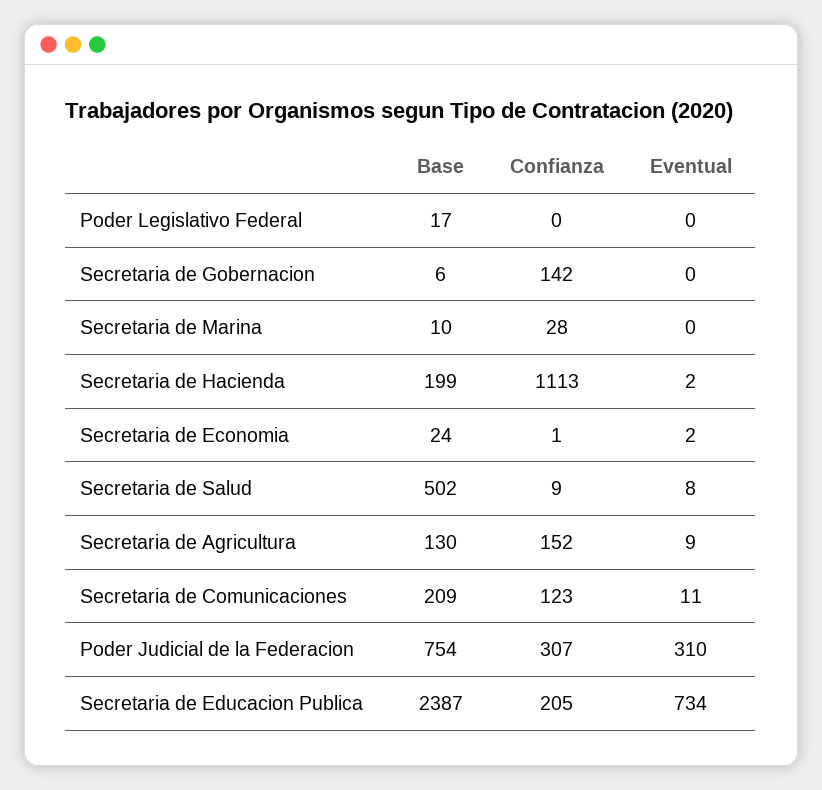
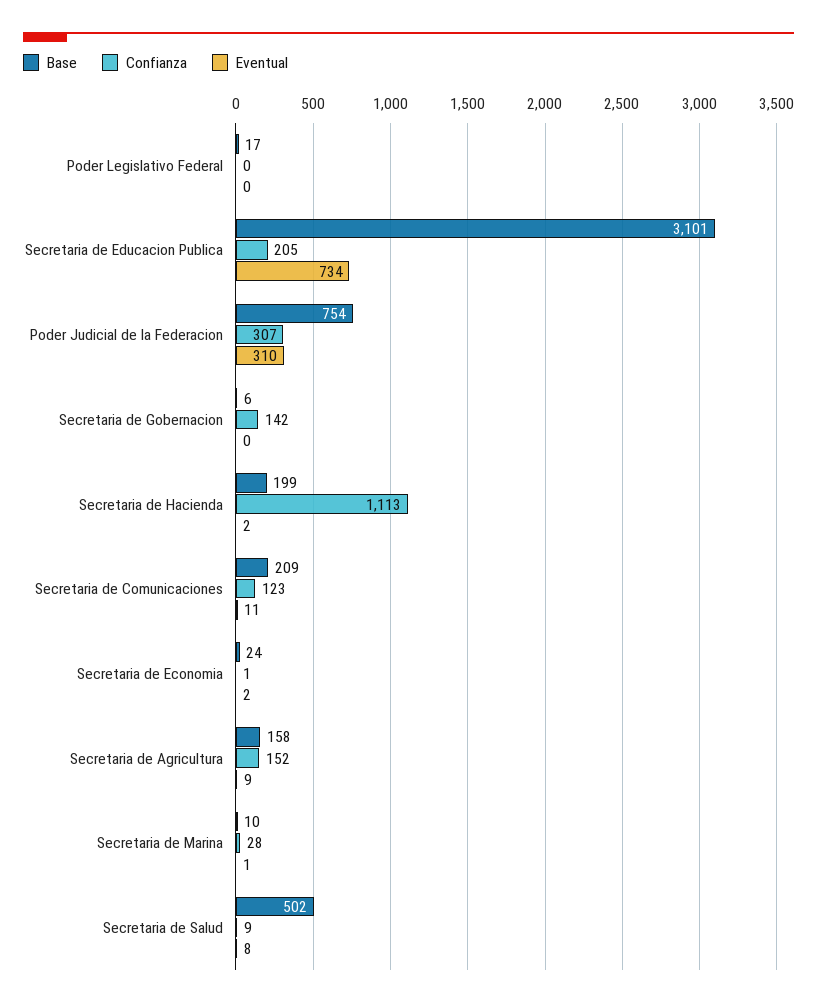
  {
    "Base": {
      "Poder Legislativo Federal": 17,
      "Secretaria de Gobernacion": 6,
      "Secretaria de Marina": 10,
      "Secretaria de Hacienda": 199,
      "Secretaria de Economia": 24,
      "Secretaria de Salud": 502,
-     "Secretaria de Agricultura": 130,
+     "Secretaria de Agricultura": 158,
      "Secretaria de Comunicaciones": 209,
      "Poder Judicial de la Federacion": 754,
-     "Secretaria de Educacion Publica": 2387
+     "Secretaria de Educacion Publica": 3101
    },
    "Confianza": {
      "Poder Legislativo Federal": 0,
      "Secretaria de Gobernacion": 142,
      "Secretaria de Marina": 28,
      "Secretaria de Hacienda": 1113,
      "Secretaria de Economia": 1,
      "Secretaria de Salud": 9,
      "Secretaria de Agricultura": 152,
      "Secretaria de Comunicaciones": 123,
      "Poder Judicial de la Federacion": 307,
      "Secretaria de Educacion Publica": 205
    },
    "Eventual": {
      "Poder Legislativo Federal": 0,
      "Secretaria de Gobernacion": 0,
-     "Secretaria de Marina": 0,
+     "Secretaria de Marina": 1,
      "Secretaria de Hacienda": 2,
      "Secretaria de Economia": 2,
      "Secretaria de Salud": 8,
      "Secretaria de Agricultura": 9,
      "Secretaria de Comunicaciones": 11,
      "Poder Judicial de la Federacion": 310,
      "Secretaria de Educacion Publica": 734
    }
  }

